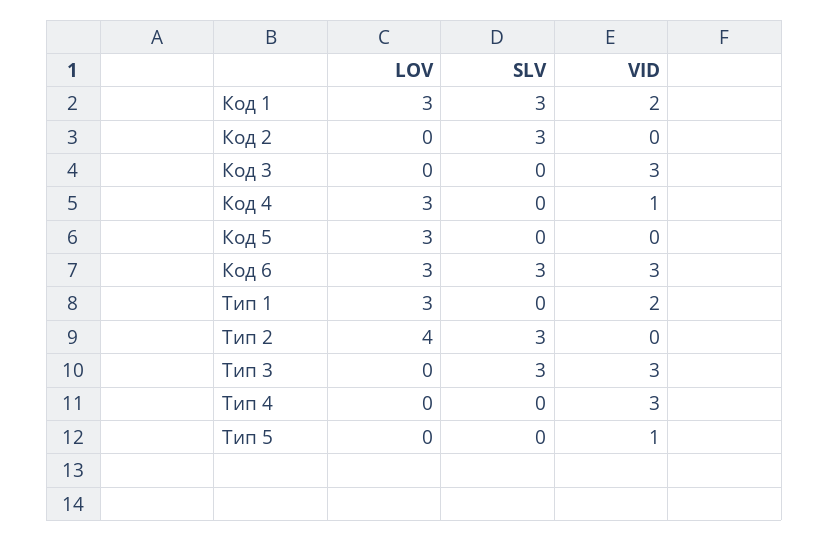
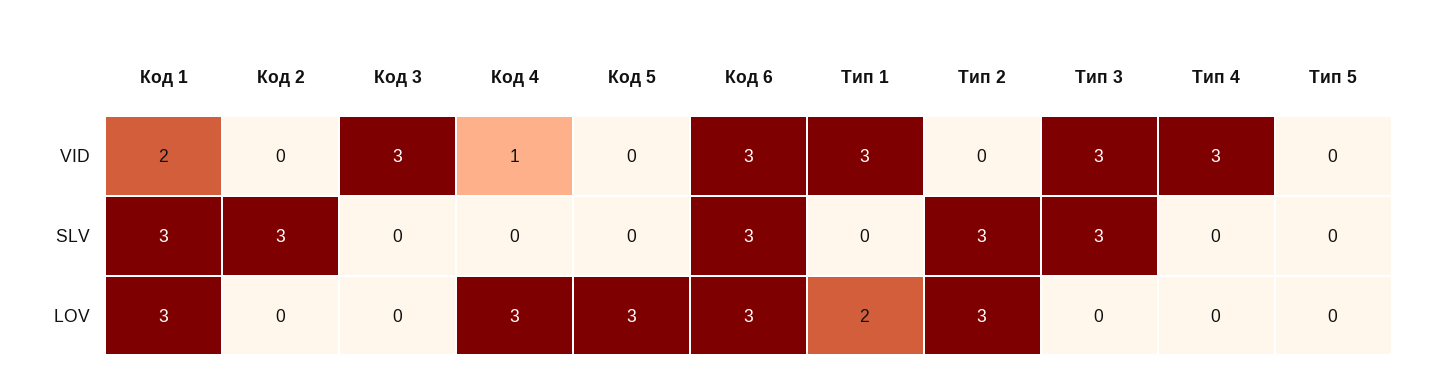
  {
    "LOV": {
      "Код 1": 3,
      "Код 2": 0,
      "Код 3": 0,
      "Код 4": 3,
      "Код 5": 3,
      "Код 6": 3,
-     "Тип 1": 3,
+     "Тип 1": 2,
-     "Тип 2": 4,
+     "Тип 2": 3,
      "Тип 3": 0,
      "Тип 4": 0,
      "Тип 5": 0
    },
    "SLV": {
      "Код 1": 3,
      "Код 2": 3,
      "Код 3": 0,
      "Код 4": 0,
      "Код 5": 0,
      "Код 6": 3,
      "Тип 1": 0,
      "Тип 2": 3,
      "Тип 3": 3,
      "Тип 4": 0,
      "Тип 5": 0
    },
    "VID": {
      "Код 1": 2,
      "Код 2": 0,
      "Код 3": 3,
      "Код 4": 1,
      "Код 5": 0,
      "Код 6": 3,
-     "Тип 1": 2,
+     "Тип 1": 3,
      "Тип 2": 0,
      "Тип 3": 3,
      "Тип 4": 3,
-     "Тип 5": 1
+     "Тип 5": 0
    }
  }

